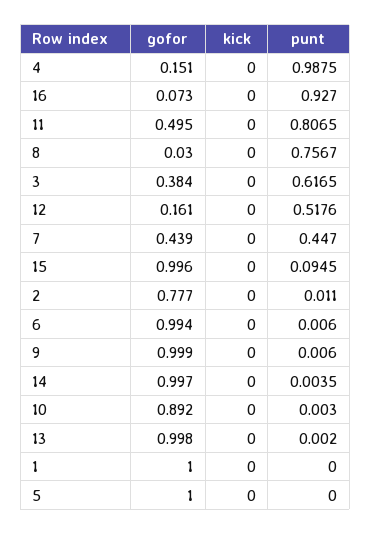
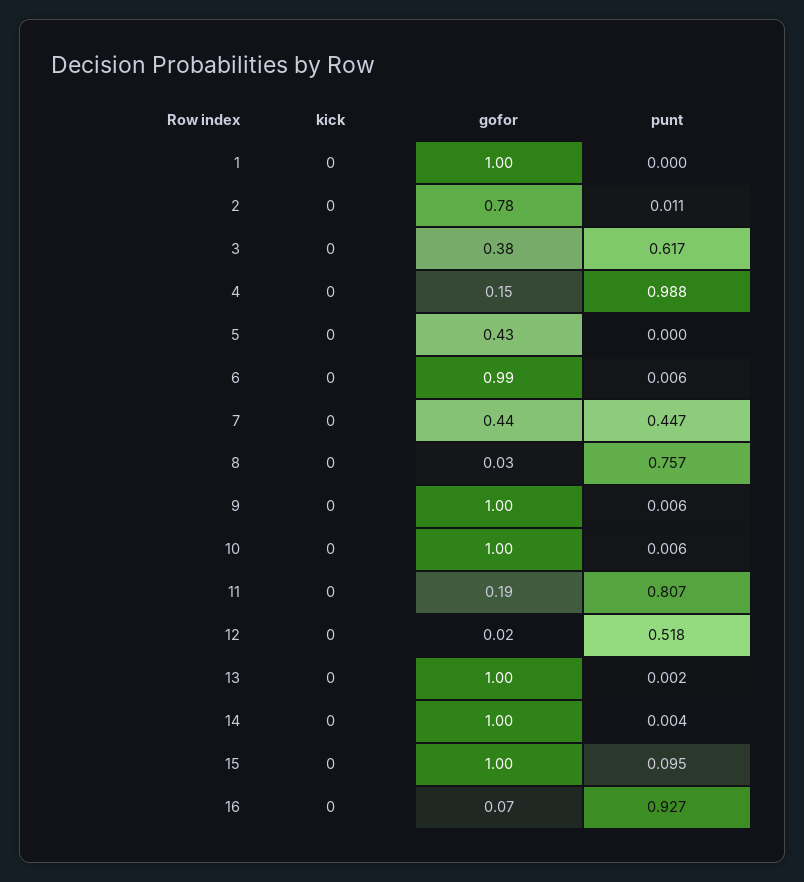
  {
    "gofor": {
      "4": 0.151,
      "16": 0.073,
-     "11": 0.495,
+     "11": 0.19,
      "8": 0.03,
      "3": 0.384,
-     "12": 0.161,
+     "12": 0.02,
      "7": 0.439,
      "15": 0.996,
      "2": 0.777,
      "6": 0.994,
      "9": 0.999,
      "14": 0.997,
-     "10": 0.892,
+     "10": 1,
      "13": 0.998,
      "1": 1,
-     "5": 1
+     "5": 0.43
    },
    "kick": {
      "4": 0,
      "16": 0,
      "11": 0,
      "8": 0,
      "3": 0,
      "12": 0,
      "7": 0,
      "15": 0,
      "2": 0,
      "6": 0,
      "9": 0,
      "14": 0,
      "10": 0,
      "13": 0,
      "1": 0,
      "5": 0
    },
    "punt": {
      "4": 0.9875,
      "16": 0.927,
      "11": 0.8065,
      "8": 0.7567,
      "3": 0.6165,
      "12": 0.5176,
      "7": 0.447,
      "15": 0.0945,
      "2": 0.011,
      "6": 0.006,
      "9": 0.006,
      "14": 0.0035,
-     "10": 0.003,
+     "10": 0.006,
      "13": 0.002,
      "1": 0,
      "5": 0
    }
  }

